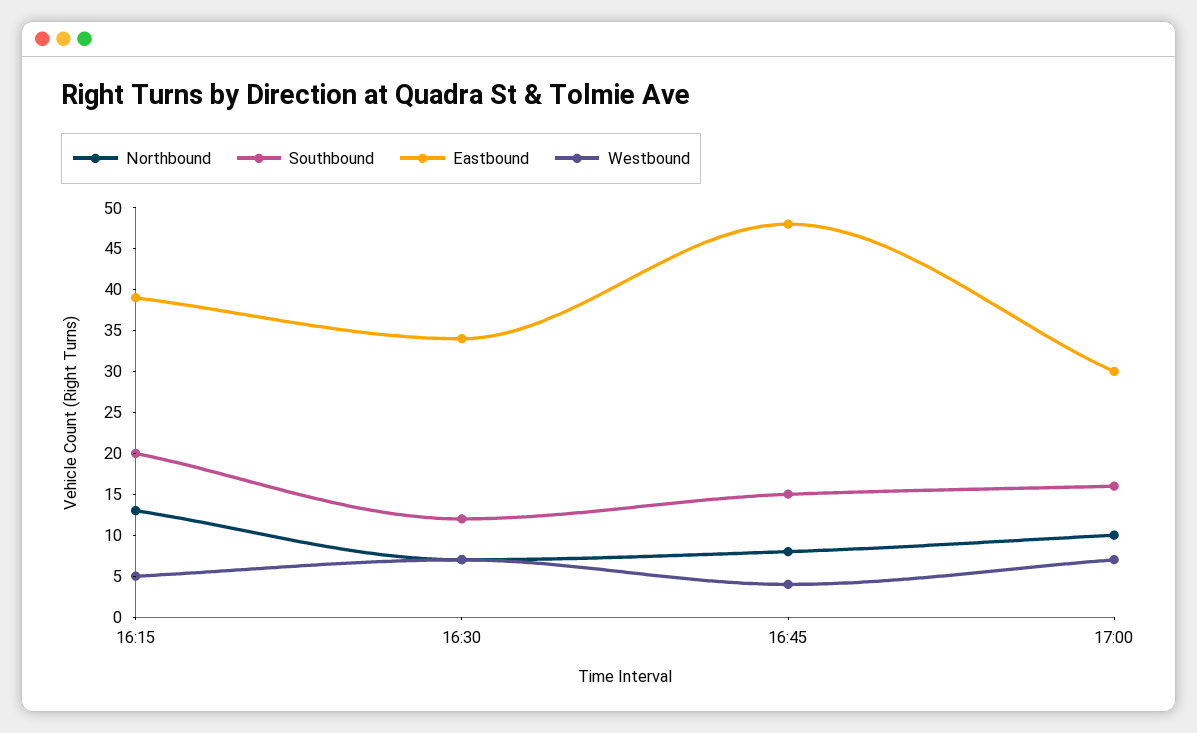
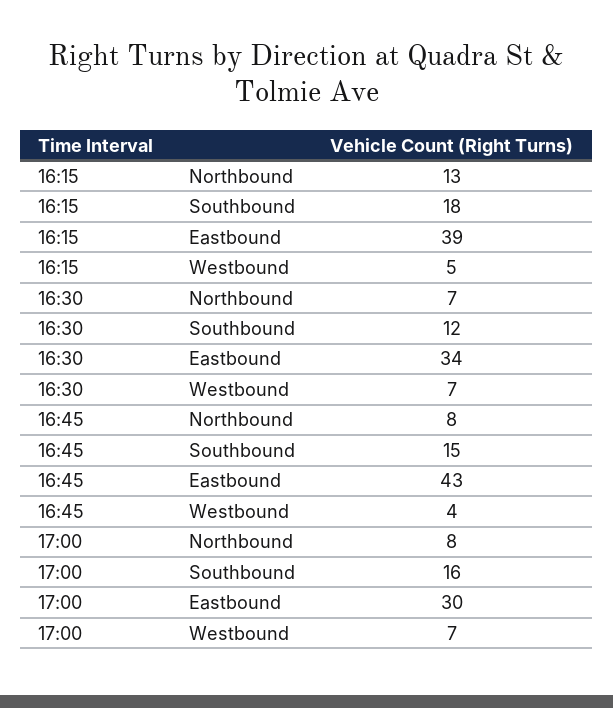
  {
    "Northbound": {
      "16:15": 13,
      "16:30": 7,
      "16:45": 8,
-     "17:00": 10
+     "17:00": 8
    },
    "Southbound": {
-     "16:15": 20,
+     "16:15": 18,
      "16:30": 12,
      "16:45": 15,
      "17:00": 16
    },
    "Eastbound": {
      "16:15": 39,
      "16:30": 34,
-     "16:45": 48,
+     "16:45": 43,
      "17:00": 30
    },
    "Westbound": {
      "16:15": 5,
      "16:30": 7,
      "16:45": 4,
      "17:00": 7
    }
  }

